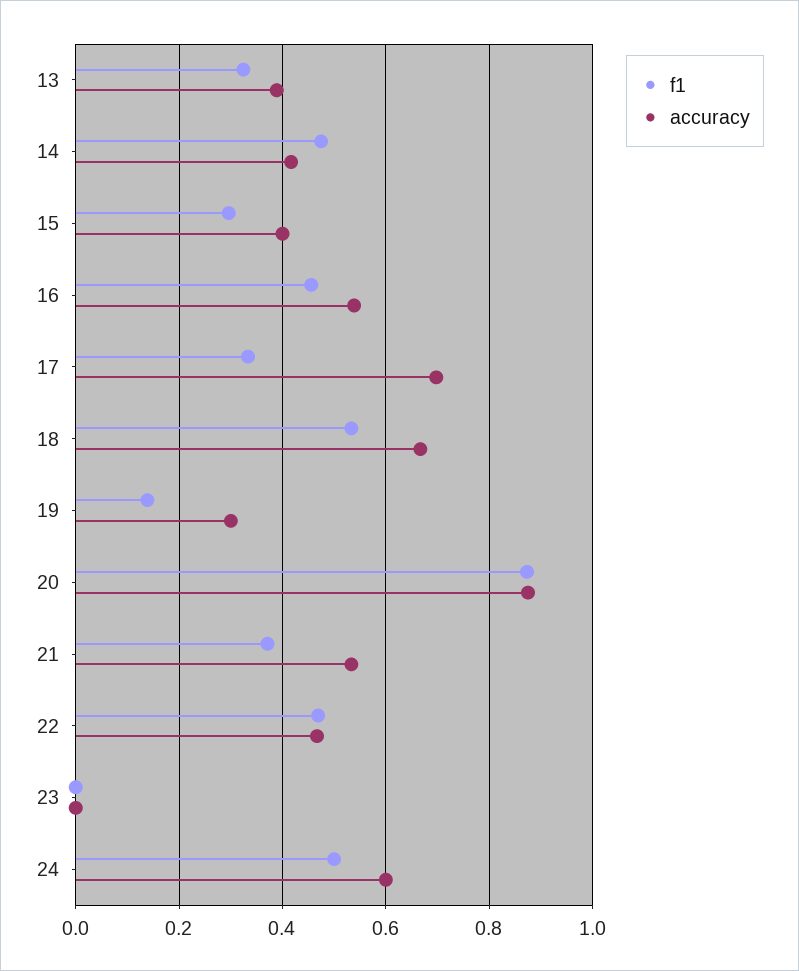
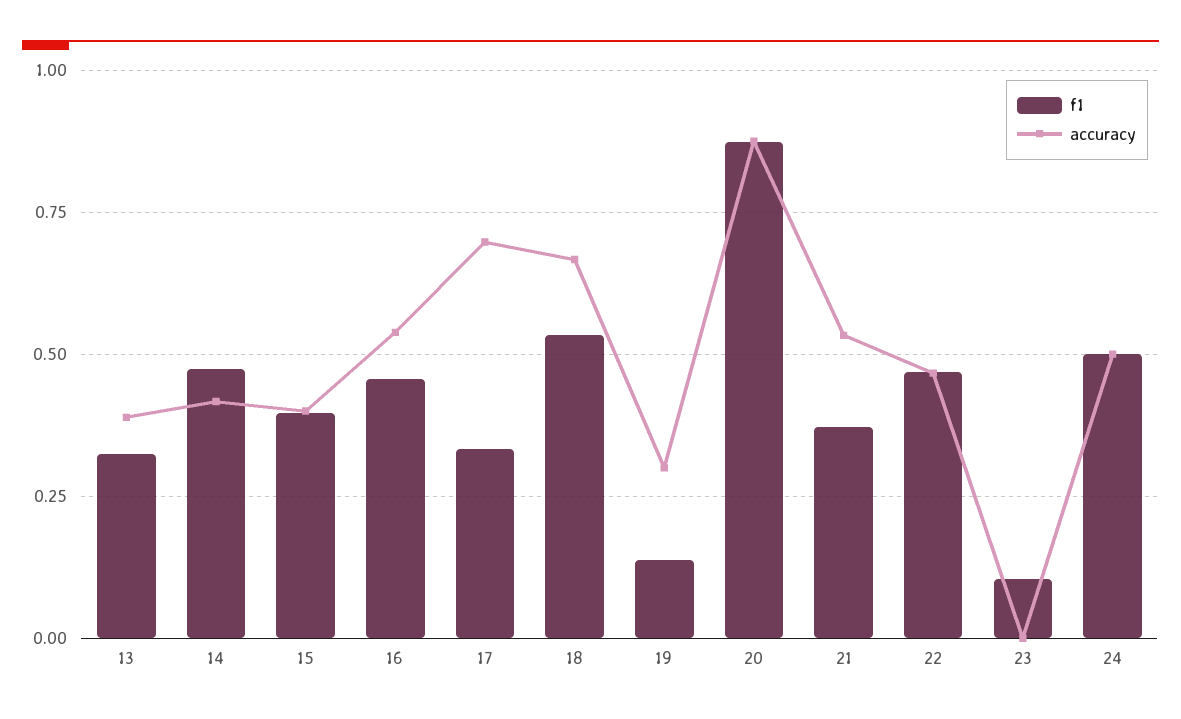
  {
    "f1": {
      "13": 0.32,
      "14": 0.48,
-     "15": 0.3,
+     "15": 0.4,
      "16": 0.46,
      "17": 0.34,
      "18": 0.54,
      "19": 0.14,
      "20": 0.88,
      "21": 0.38,
      "22": 0.46,
-     "23": 0,
+     "23": 0.1,
      "24": 0.5
    },
    "accuracy": {
      "13": 0.38,
      "14": 0.42,
      "15": 0.4,
      "16": 0.54,
      "17": 0.7,
      "18": 0.66,
      "19": 0.3,
      "20": 0.88,
      "21": 0.54,
      "22": 0.46,
      "23": 0,
-     "24": 0.6
+     "24": 0.5
    }
  }

